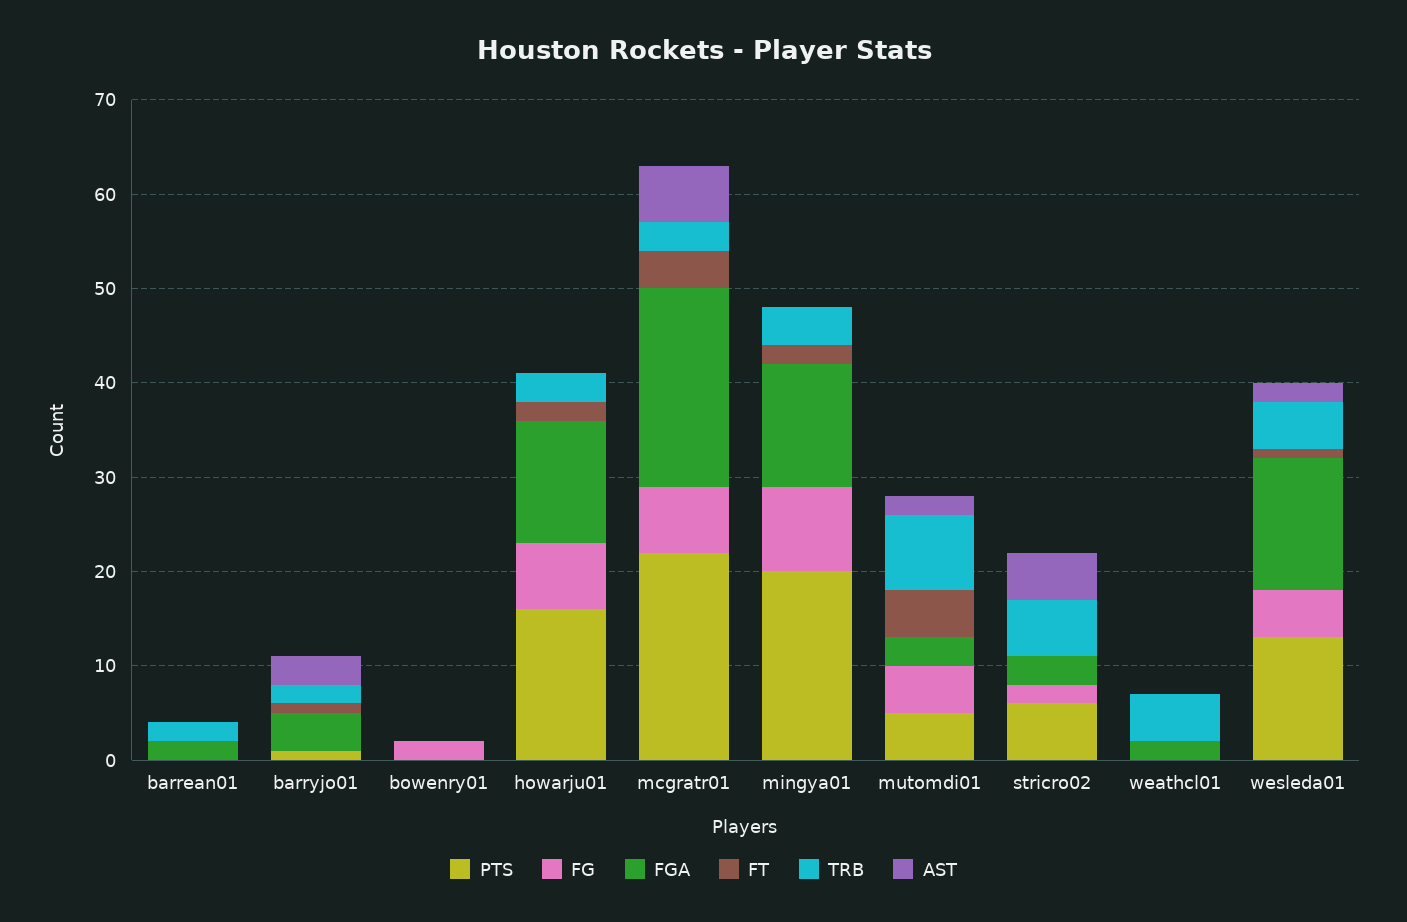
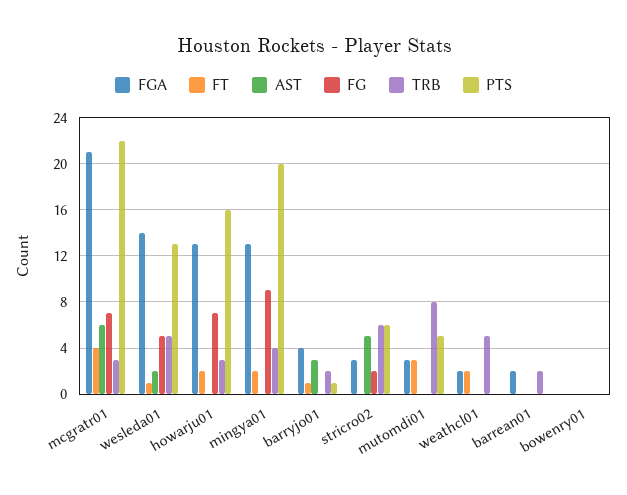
  {
    "PTS": {
      "barrean01": 0,
      "barryjo01": 1,
      "bowenry01": 0,
      "howarju01": 16,
      "mcgratr01": 22,
      "mingya01": 20,
      "mutomdi01": 5,
      "stricro02": 6,
      "weathcl01": 0,
      "wesleda01": 13
    },
    "FG": {
      "barrean01": 0,
      "barryjo01": 0,
-     "bowenry01": 2,
+     "bowenry01": 0,
      "howarju01": 7,
      "mcgratr01": 7,
      "mingya01": 9,
-     "mutomdi01": 5,
+     "mutomdi01": 0,
      "stricro02": 2,
      "weathcl01": 0,
      "wesleda01": 5
    },
    "FGA": {
      "barrean01": 2,
      "barryjo01": 4,
      "bowenry01": 0,
      "howarju01": 13,
      "mcgratr01": 21,
      "mingya01": 13,
      "mutomdi01": 3,
      "stricro02": 3,
      "weathcl01": 2,
      "wesleda01": 14
    },
    "FT": {
      "barrean01": 0,
      "barryjo01": 1,
      "bowenry01": 0,
      "howarju01": 2,
      "mcgratr01": 4,
      "mingya01": 2,
-     "mutomdi01": 5,
+     "mutomdi01": 3,
      "stricro02": 0,
-     "weathcl01": 0,
+     "weathcl01": 2,
      "wesleda01": 1
    },
    "TRB": {
      "barrean01": 2,
      "barryjo01": 2,
      "bowenry01": 0,
      "howarju01": 3,
      "mcgratr01": 3,
      "mingya01": 4,
      "mutomdi01": 8,
      "stricro02": 6,
      "weathcl01": 5,
      "wesleda01": 5
    },
    "AST": {
      "barrean01": 0,
      "barryjo01": 3,
      "bowenry01": 0,
      "howarju01": 0,
      "mcgratr01": 6,
      "mingya01": 0,
-     "mutomdi01": 2,
+     "mutomdi01": 0,
      "stricro02": 5,
      "weathcl01": 0,
      "wesleda01": 2
    }
  }

